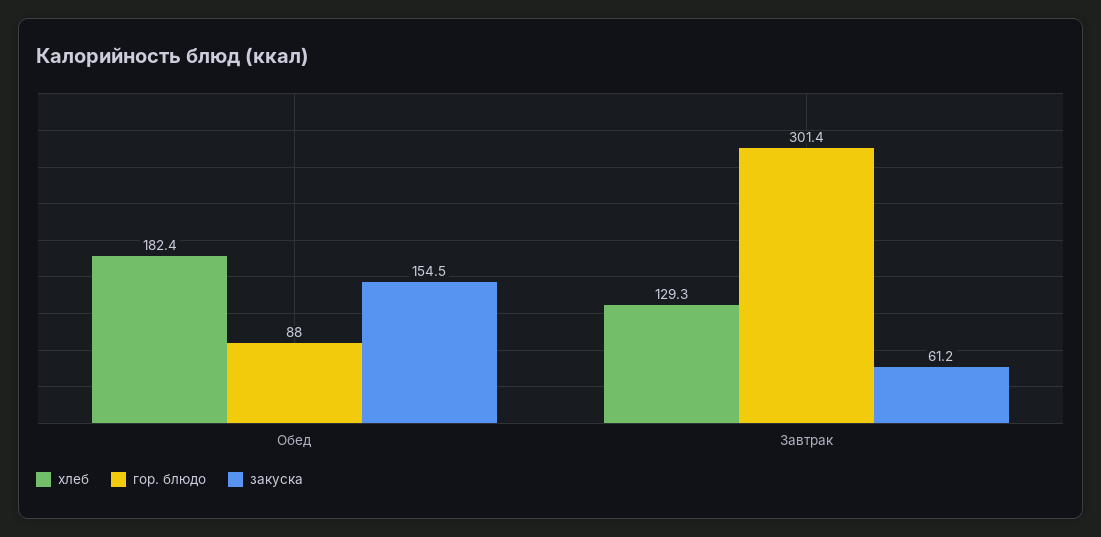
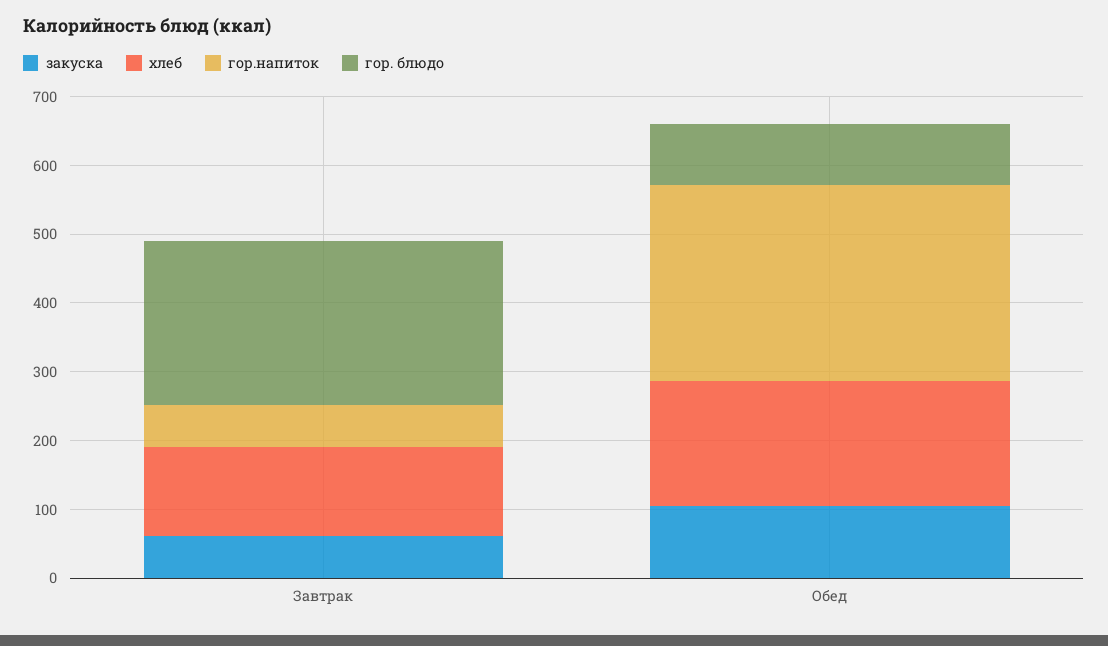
  {
    "хлеб": {
      "Обед": 182.4,
      "Завтрак": 129.3
    },
    "гор. блюдо": {
      "Обед": 88,
-     "Завтрак": 301.4
+     "Завтрак": 240
    },
    "закуска": {
-     "Обед": 154.5,
+     "Обед": 100,
      "Завтрак": 61.2
-   }
+   },
+   "гор.напиток": {
+     "Завтрак": 60,
+     "Обед": 280
+   }
  }

